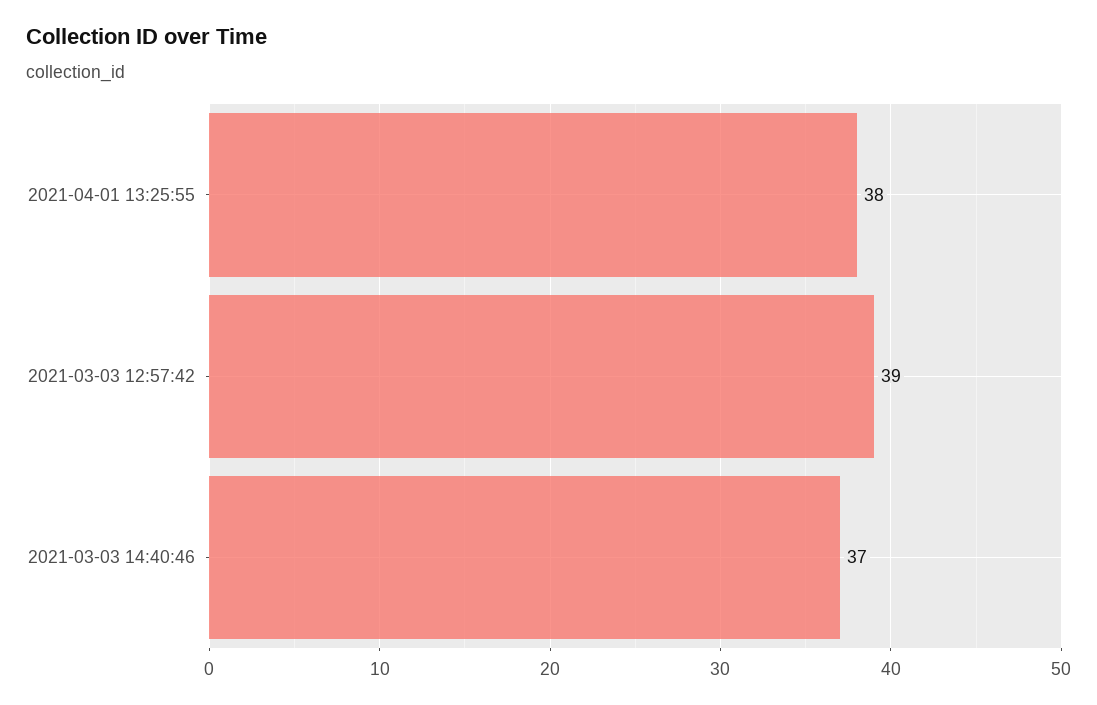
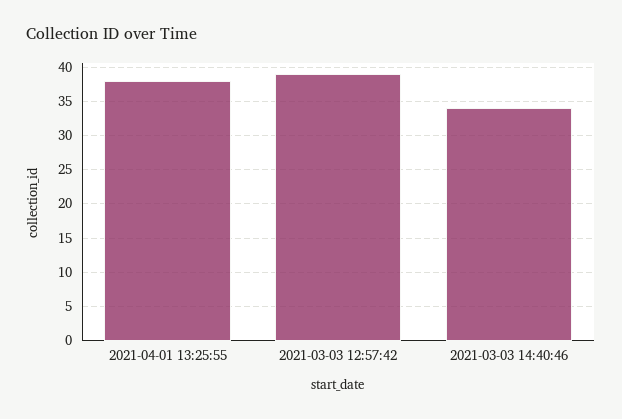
  {
    "2021-04-01 13:25:55": 38,
    "2021-03-03 12:57:42": 39,
-   "2021-03-03 14:40:46": 37
+   "2021-03-03 14:40:46": 34
  }

